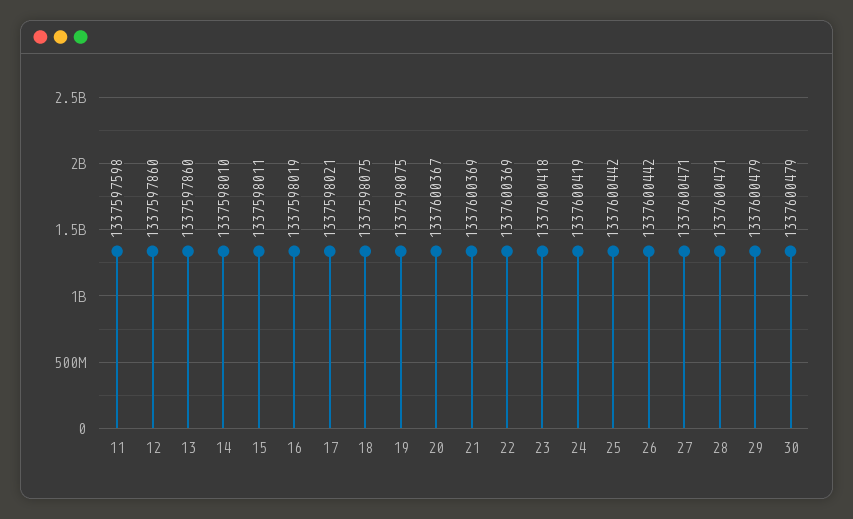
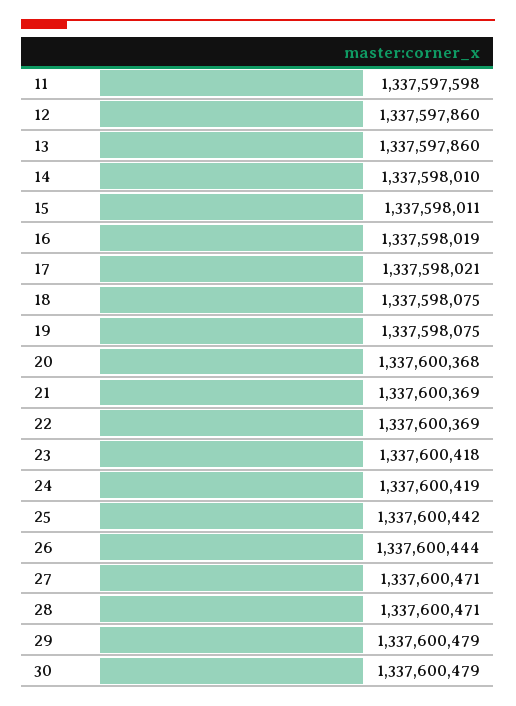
  {
    "11": 1337597598,
    "12": 1337597860,
    "13": 1337597860,
    "14": 1337598010,
    "15": 1337598011,
    "16": 1337598019,
    "17": 1337598021,
    "18": 1337598075,
    "19": 1337598075,
-   "20": 1337600367,
+   "20": 1337600368,
    "21": 1337600369,
    "22": 1337600369,
    "23": 1337600418,
    "24": 1337600419,
    "25": 1337600442,
-   "26": 1337600442,
+   "26": 1337600444,
    "27": 1337600471,
    "28": 1337600471,
    "29": 1337600479,
    "30": 1337600479
  }

